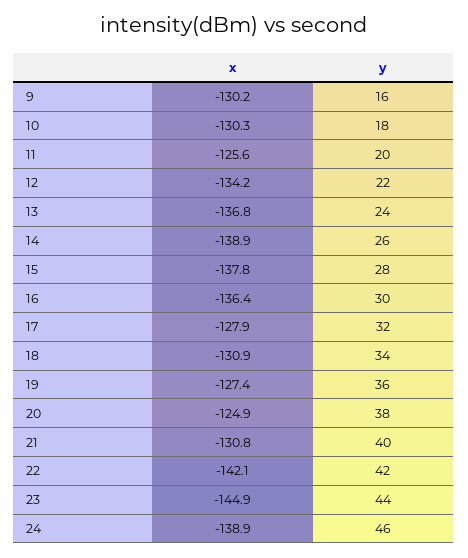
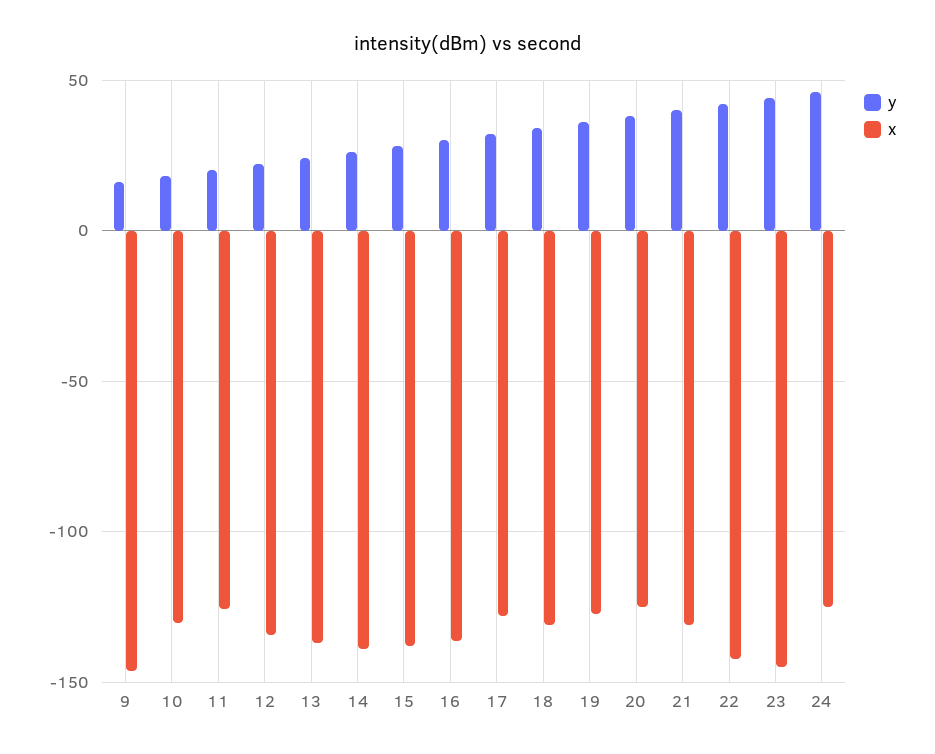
  {
    "x": {
-     "9": -130.2,
+     "9": -145,
      "10": -130.3,
      "11": -125.6,
      "12": -134.2,
      "13": -136.8,
      "14": -138.9,
      "15": -137.8,
      "16": -136.4,
      "17": -127.9,
      "18": -130.9,
      "19": -127.4,
      "20": -124.9,
      "21": -130.8,
      "22": -142.1,
      "23": -144.9,
-     "24": -138.9
+     "24": -125
    },
    "y": {
      "9": 16,
      "10": 18,
      "11": 20,
      "12": 22,
      "13": 24,
      "14": 26,
      "15": 28,
      "16": 30,
      "17": 32,
      "18": 34,
      "19": 36,
      "20": 38,
      "21": 40,
      "22": 42,
      "23": 44,
      "24": 46
    }
  }

